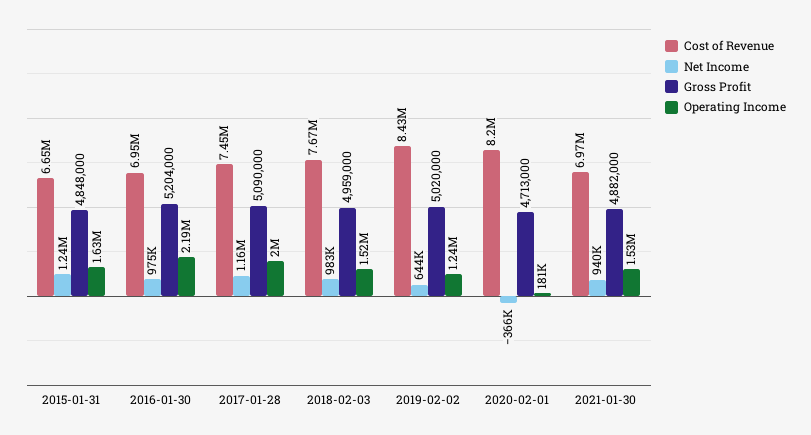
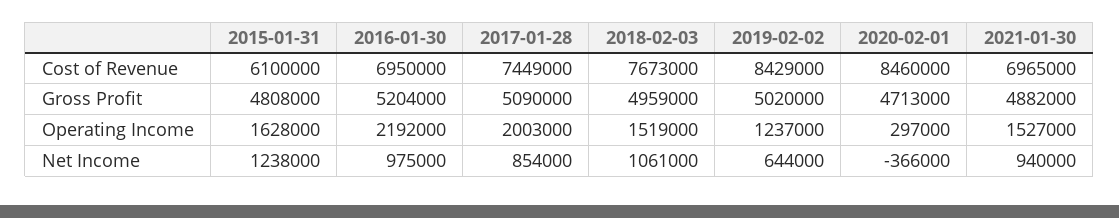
  {
    "Cost of Revenue": {
-     "2015-01-31": 6650000,
+     "2015-01-31": 6100000,
      "2016-01-30": 6950000,
      "2017-01-28": 7449000,
      "2018-02-03": 7673000,
      "2019-02-02": 8429000,
-     "2020-02-01": 8200000,
+     "2020-02-01": 8460000,
      "2021-01-30": 6965000
    },
    "Net Income": {
      "2015-01-31": 1238000,
      "2016-01-30": 975000,
-     "2017-01-28": 1160000,
+     "2017-01-28": 854000,
-     "2018-02-03": 983000,
+     "2018-02-03": 1061000,
      "2019-02-02": 644000,
      "2020-02-01": -366000,
      "2021-01-30": 940000
    },
    "Gross Profit": {
-     "2015-01-31": 4848000,
+     "2015-01-31": 4808000,
      "2016-01-30": 5204000,
      "2017-01-28": 5090000,
      "2018-02-03": 4959000,
      "2019-02-02": 5020000,
      "2020-02-01": 4713000,
      "2021-01-30": 4882000
    },
    "Operating Income": {
      "2015-01-31": 1628000,
      "2016-01-30": 2192000,
      "2017-01-28": 2003000,
      "2018-02-03": 1519000,
      "2019-02-02": 1237000,
-     "2020-02-01": 181000,
+     "2020-02-01": 297000,
      "2021-01-30": 1527000
    }
  }

